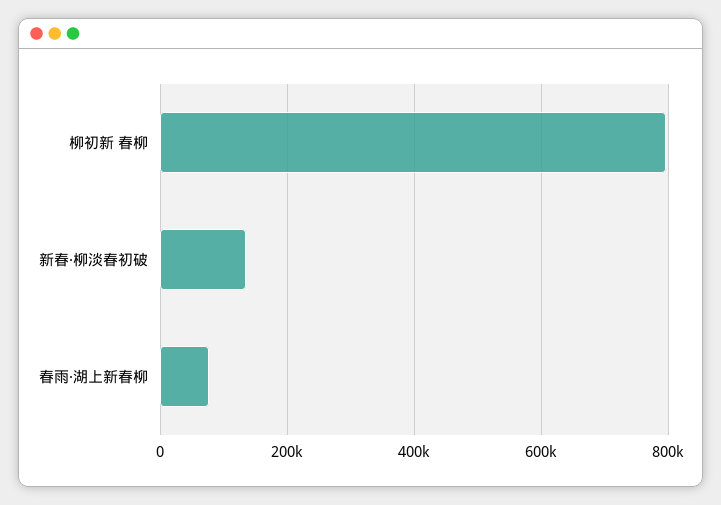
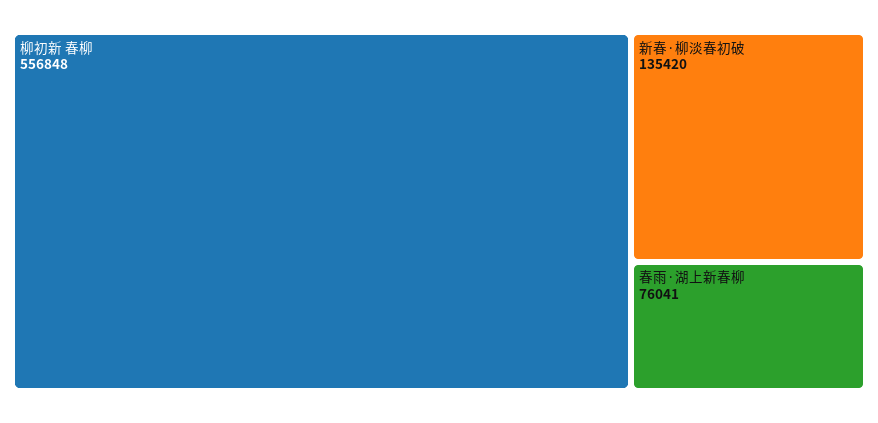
  {
-   "柳初新 春柳": 800000,
+   "柳初新 春柳": 556848,
    "新春·柳淡春初破": 135420,
    "春雨·湖上新春柳": 76041
  }

